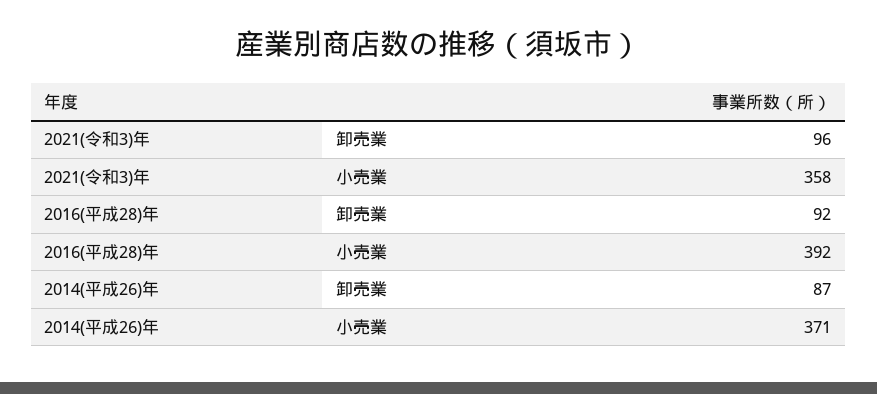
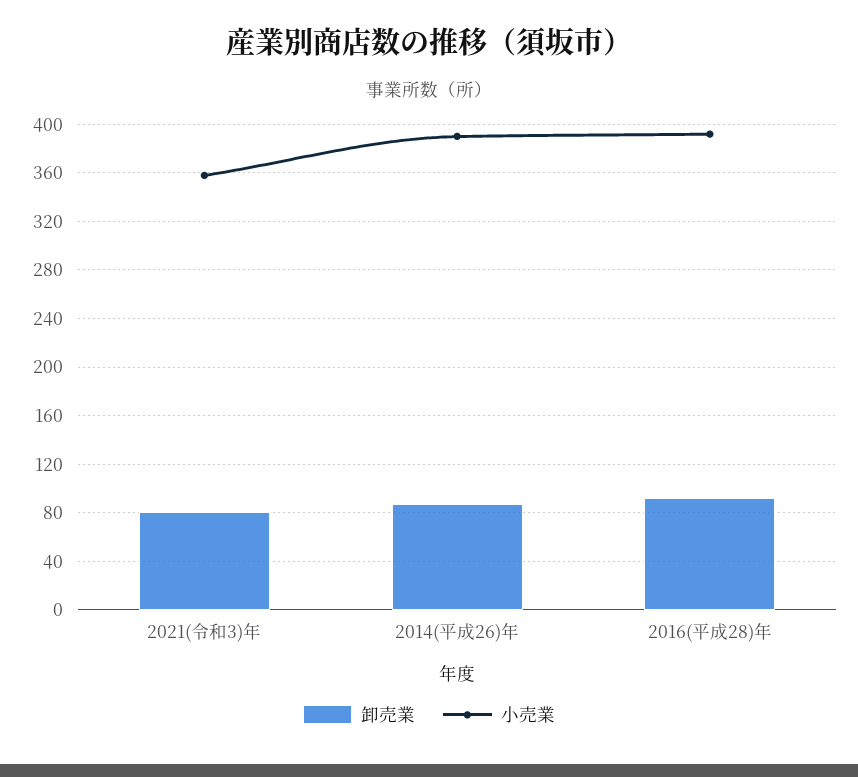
  {
    "卸売業": {
-     "2021(令和3)年": 96,
+     "2021(令和3)年": 80,
      "2016(平成28)年": 92,
      "2014(平成26)年": 87
    },
    "小売業": {
      "2021(令和3)年": 358,
      "2016(平成28)年": 392,
-     "2014(平成26)年": 371
+     "2014(平成26)年": 390
    }
  }

